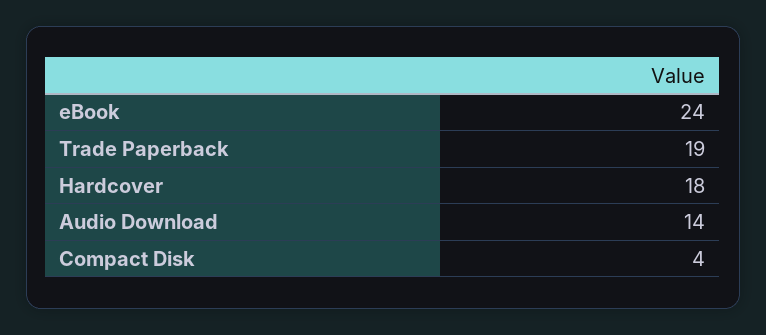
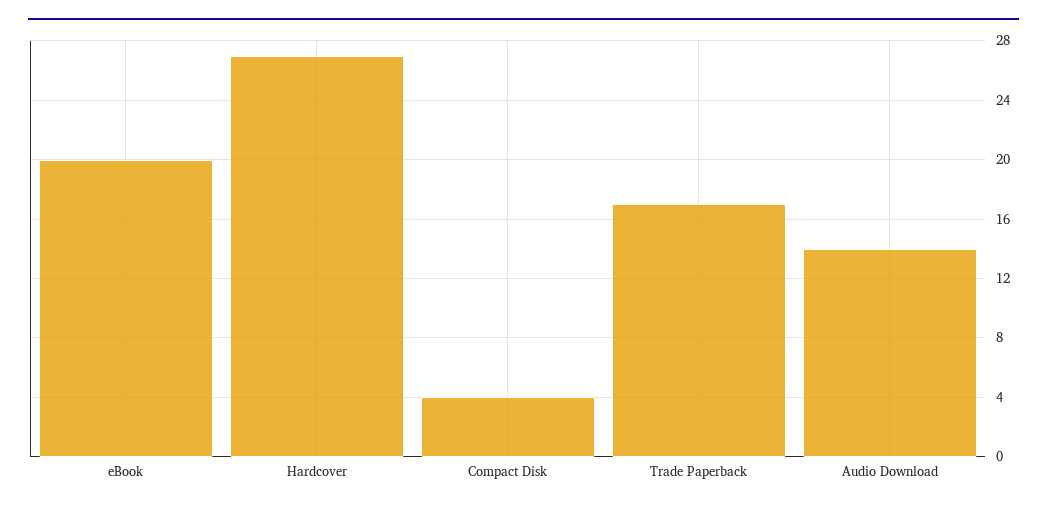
  {
-   "eBook": 24,
+   "eBook": 20,
-   "Trade Paperback": 19,
+   "Trade Paperback": 17,
-   "Hardcover": 18,
+   "Hardcover": 27,
    "Audio Download": 14,
    "Compact Disk": 4
  }

